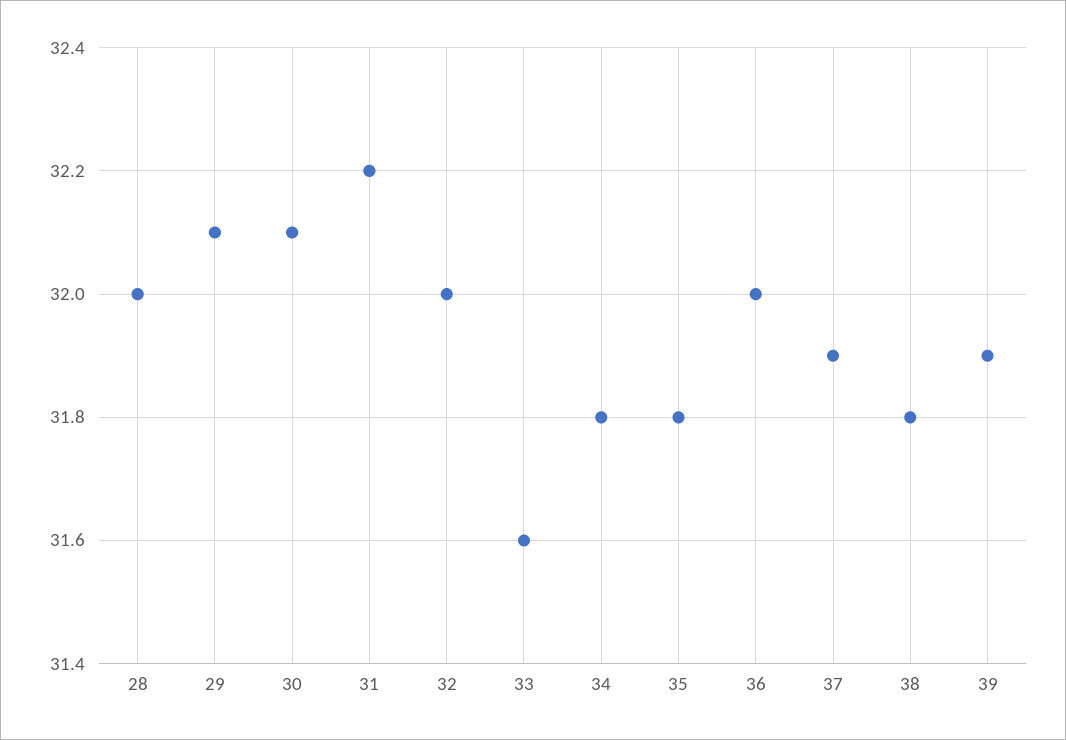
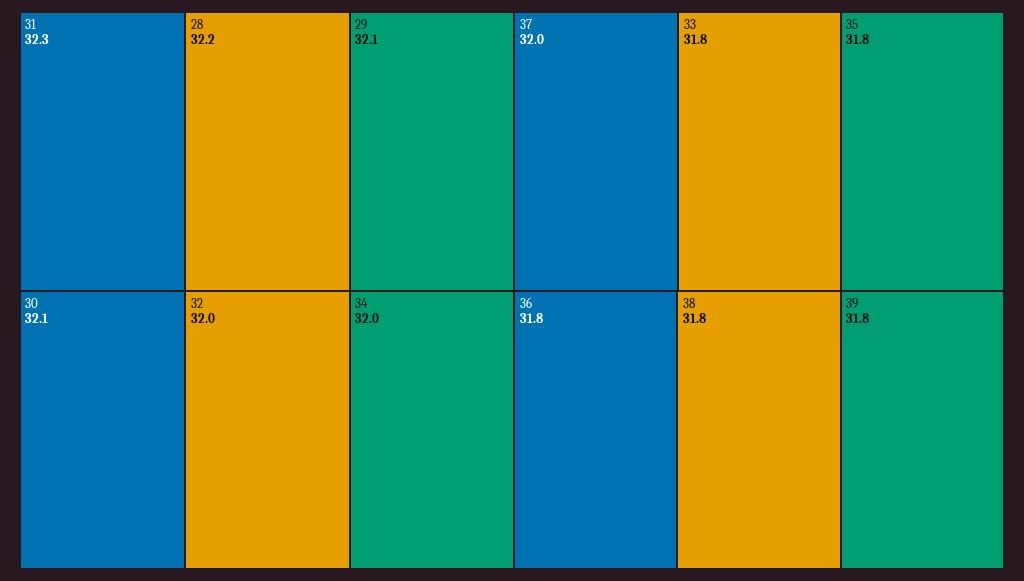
  {
-   "28": 32,
+   "28": 32.2,
    "29": 32.1,
    "30": 32.1,
-   "31": 32.2,
+   "31": 32.3,
    "32": 32,
-   "33": 31.6,
+   "33": 31.8,
-   "34": 31.8,
+   "34": 32,
    "35": 31.8,
-   "36": 32,
+   "36": 31.8,
-   "37": 31.9,
+   "37": 32,
    "38": 31.8,
-   "39": 31.9
+   "39": 31.8
  }

